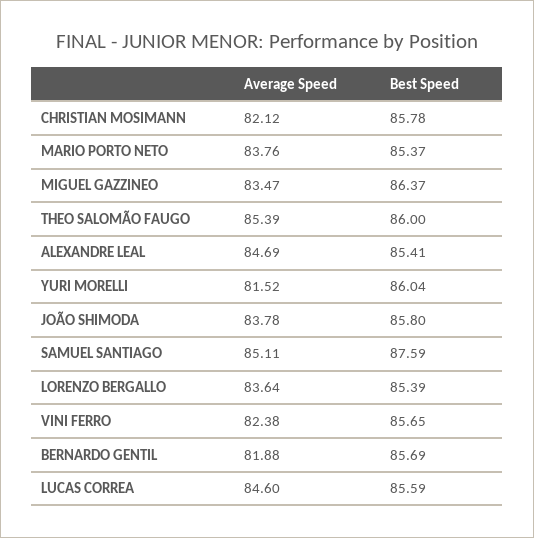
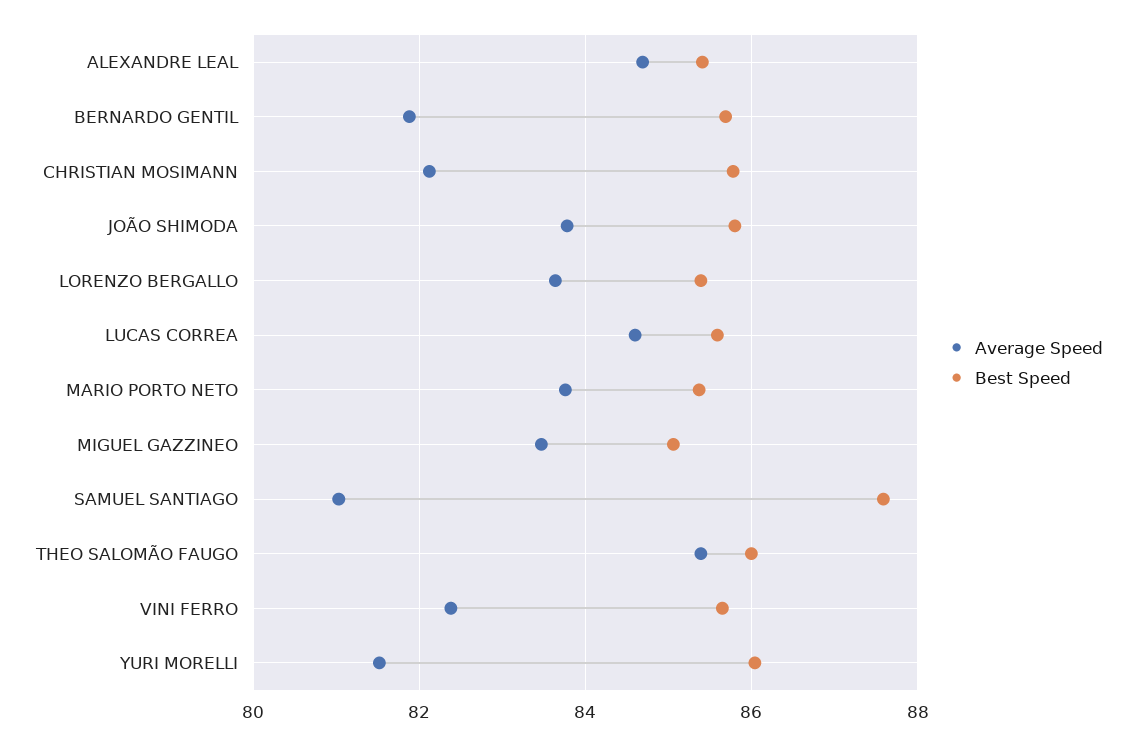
  {
    "Average Speed": {
      "CHRISTIAN MOSIMANN": 82.12,
      "MARIO PORTO NETO": 83.76,
      "MIGUEL GAZZINEO": 83.47,
      "THEO SALOMÃO FAUGO": 85.39,
      "ALEXANDRE LEAL": 84.69,
      "YURI MORELLI": 81.52,
      "JOÃO SHIMODA": 83.78,
-     "SAMUEL SANTIAGO": 85.11,
+     "SAMUEL SANTIAGO": 81,
      "LORENZO BERGALLO": 83.64,
      "VINI FERRO": 82.38,
      "BERNARDO GENTIL": 81.88,
      "LUCAS CORREA": 84.6
    },
    "Best Speed": {
      "CHRISTIAN MOSIMANN": 85.78,
      "MARIO PORTO NETO": 85.37,
-     "MIGUEL GAZZINEO": 86.37,
+     "MIGUEL GAZZINEO": 85,
      "THEO SALOMÃO FAUGO": 86,
      "ALEXANDRE LEAL": 85.41,
      "YURI MORELLI": 86.04,
      "JOÃO SHIMODA": 85.8,
      "SAMUEL SANTIAGO": 87.59,
      "LORENZO BERGALLO": 85.39,
      "VINI FERRO": 85.65,
      "BERNARDO GENTIL": 85.69,
      "LUCAS CORREA": 85.59
    }
  }

